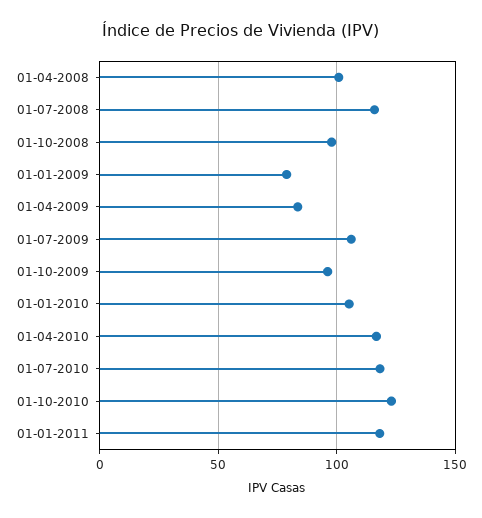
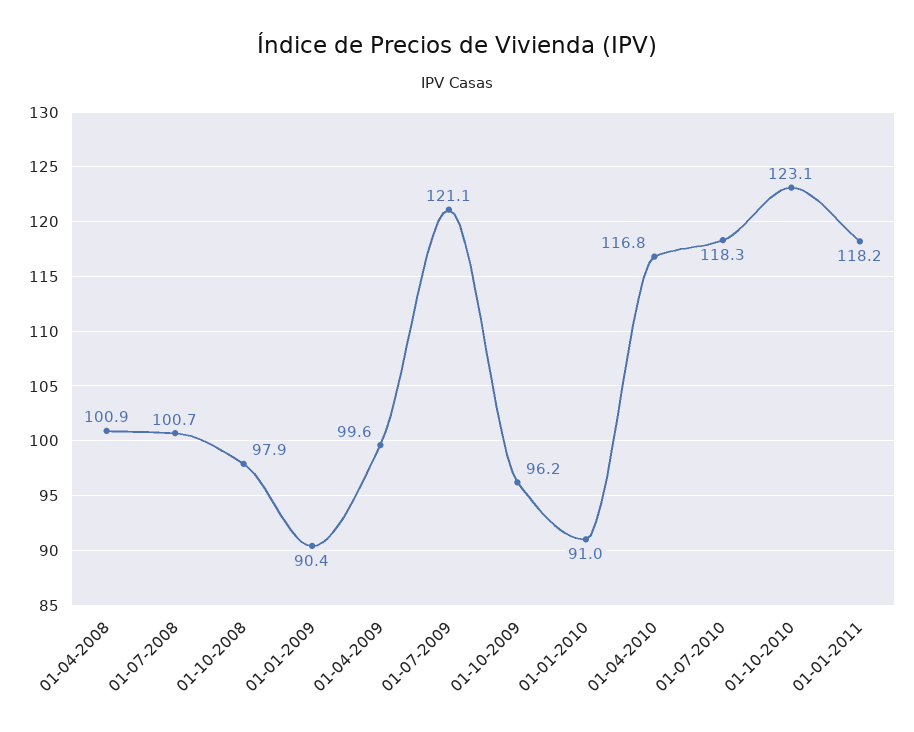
  {
    "01-04-2008": 100.9,
-   "01-07-2008": 115,
+   "01-07-2008": 100.7,
    "01-10-2008": 97.9,
-   "01-01-2009": 80,
+   "01-01-2009": 90.4,
-   "01-04-2009": 85,
+   "01-04-2009": 99.6,
-   "01-07-2009": 105,
+   "01-07-2009": 121.1,
    "01-10-2009": 96.2,
-   "01-01-2010": 105,
+   "01-01-2010": 91,
    "01-04-2010": 116.8,
    "01-07-2010": 118.3,
    "01-10-2010": 123.1,
    "01-01-2011": 118.2
  }

